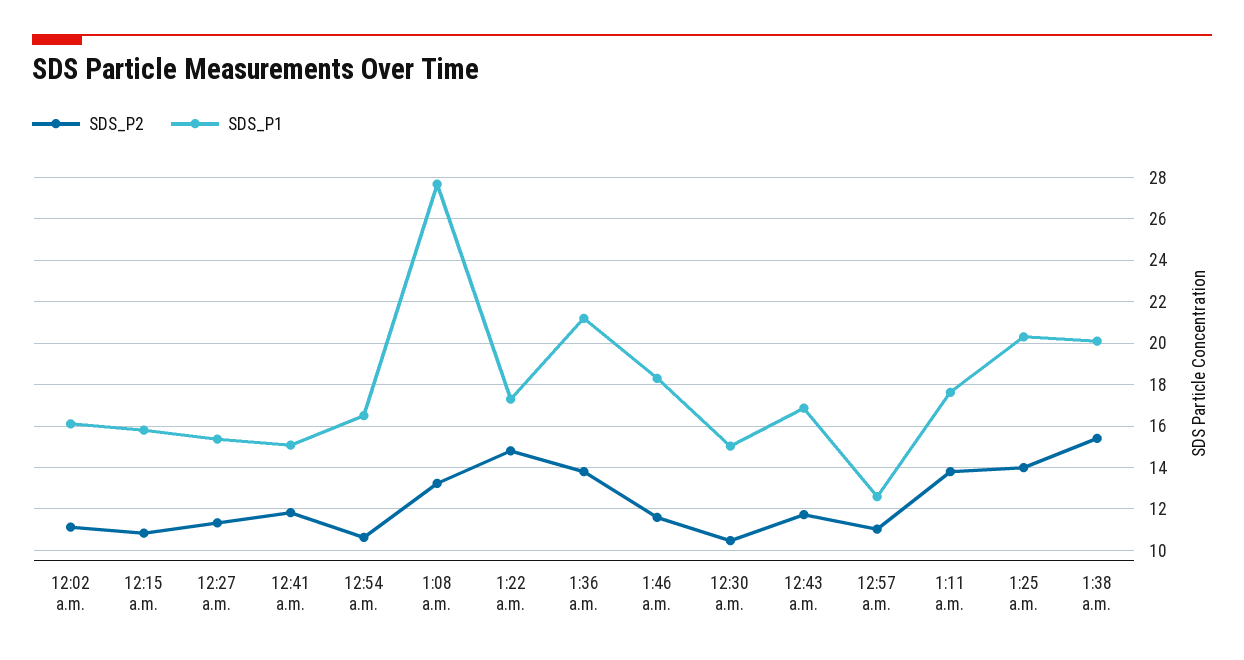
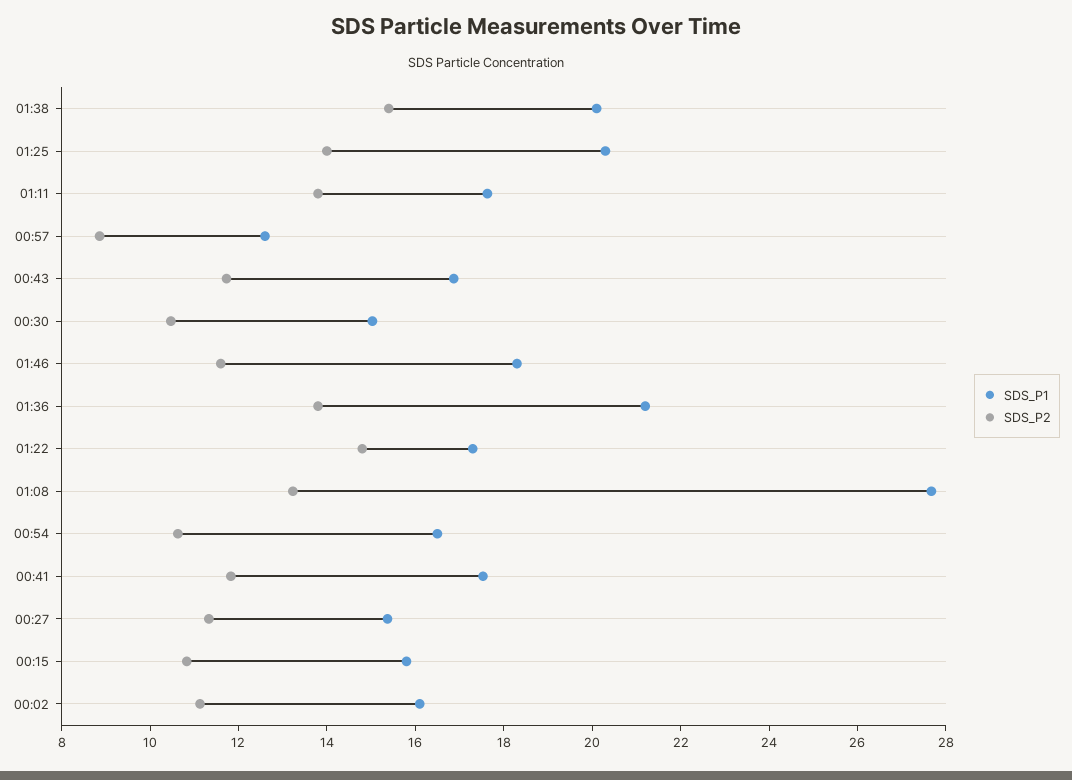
  {
    "SDS_P2": {
      "12:02 a.m.": 11,
      "12:15 a.m.": 11,
      "12:27 a.m.": 11.5,
      "12:41 a.m.": 12,
      "12:54 a.m.": 10.5,
      "1:08 a.m.": 13,
      "1:22 a.m.": 15,
      "1:36 a.m.": 14,
      "1:46 a.m.": 11.5,
      "12:30 a.m.": 10.5,
      "12:43 a.m.": 11.5,
-     "12:57 a.m.": 11,
+     "12:57 a.m.": 9,
      "1:11 a.m.": 14,
      "1:25 a.m.": 14,
      "1:38 a.m.": 15.5
    },
    "SDS_P1": {
      "12:02 a.m.": 16,
      "12:15 a.m.": 16,
      "12:27 a.m.": 15.5,
-     "12:41 a.m.": 15,
+     "12:41 a.m.": 17.5,
      "12:54 a.m.": 16.5,
      "1:08 a.m.": 27.5,
      "1:22 a.m.": 17.5,
      "1:36 a.m.": 21,
      "1:46 a.m.": 18.5,
      "12:30 a.m.": 15,
      "12:43 a.m.": 17,
      "12:57 a.m.": 12.5,
      "1:11 a.m.": 17.5,
      "1:25 a.m.": 20.5,
      "1:38 a.m.": 20
    }
  }

